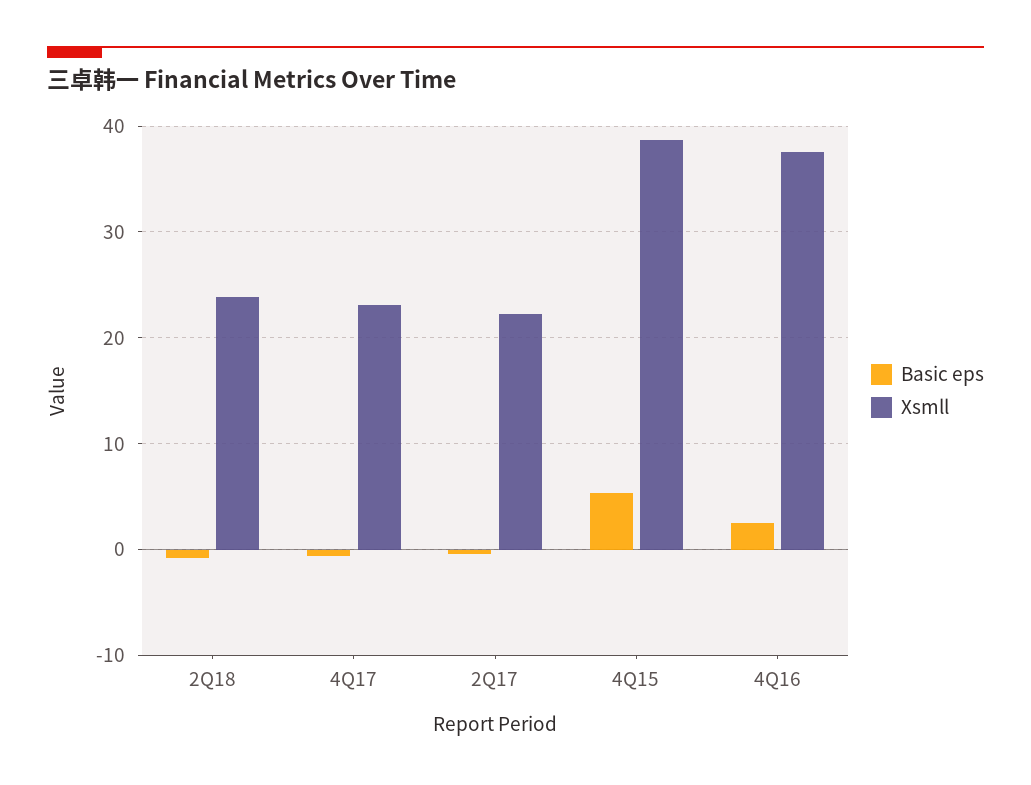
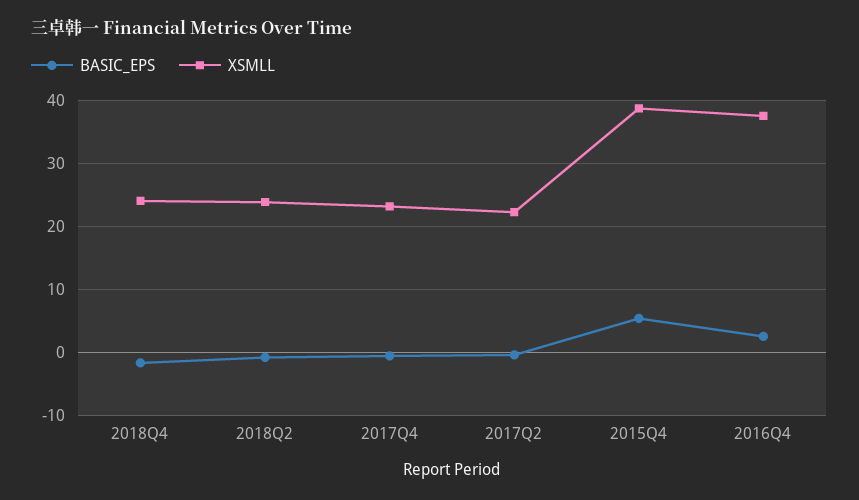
  {
    "Basic eps": {
      "2Q18": -1,
      "4Q17": -1,
      "2Q17": 0,
      "4Q15": 5,
-     "4Q16": 3
+     "4Q16": 3,
+     "2018Q4": -2
    },
    "Xsmll": {
      "2Q18": 24,
      "4Q17": 23,
      "2Q17": 22,
      "4Q15": 39,
-     "4Q16": 38
+     "4Q16": 38,
+     "2018Q4": 24
    }
  }

